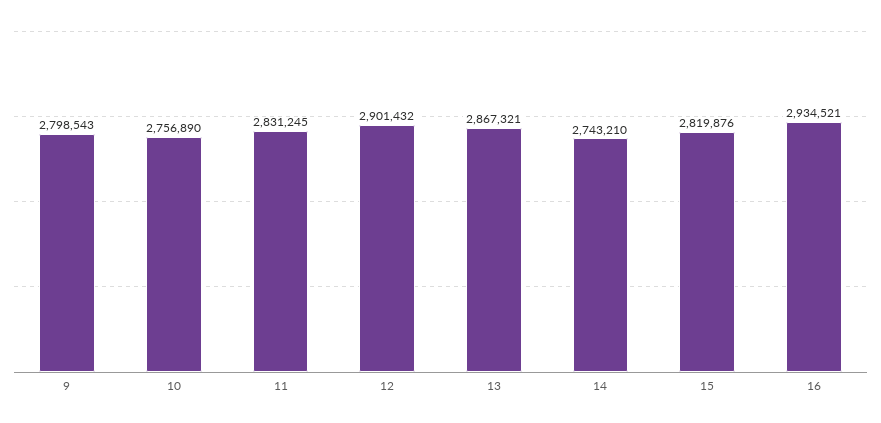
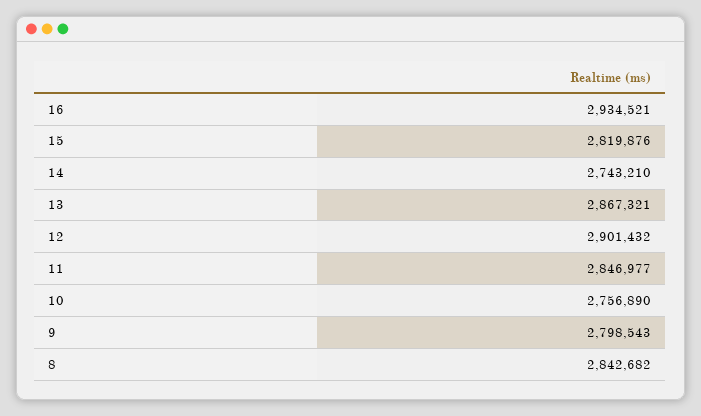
  {
    "9": 2798543,
    "10": 2756890,
-   "11": 2831245,
+   "11": 2846977,
    "12": 2901432,
    "13": 2867321,
    "14": 2743210,
    "15": 2819876,
-   "16": 2934521
+   "16": 2934521,
+   "8": 2842682
  }

